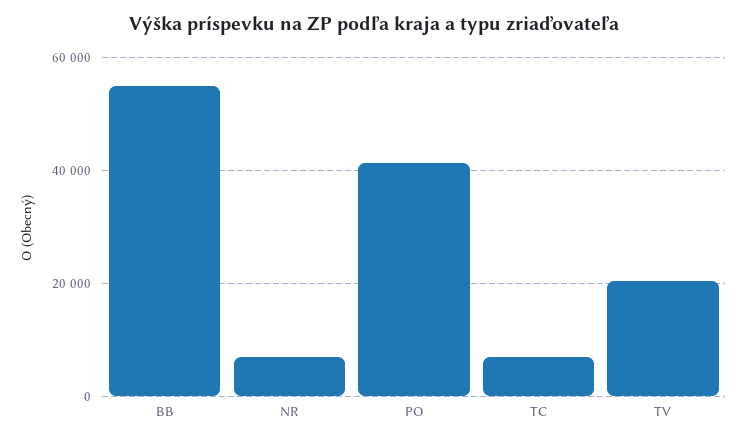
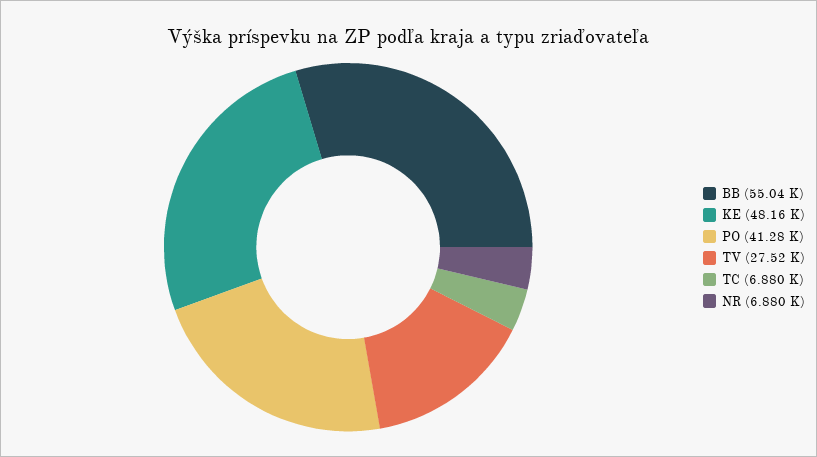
  {
    "BB": 55040,
    "NR": 6880,
    "PO": 41280,
    "TC": 6880,
-   "TV": 20000
+   "TV": 27520,
+   "KE": 48160
  }

